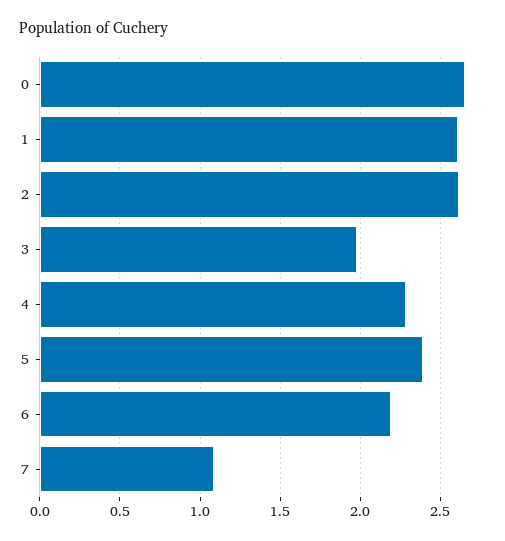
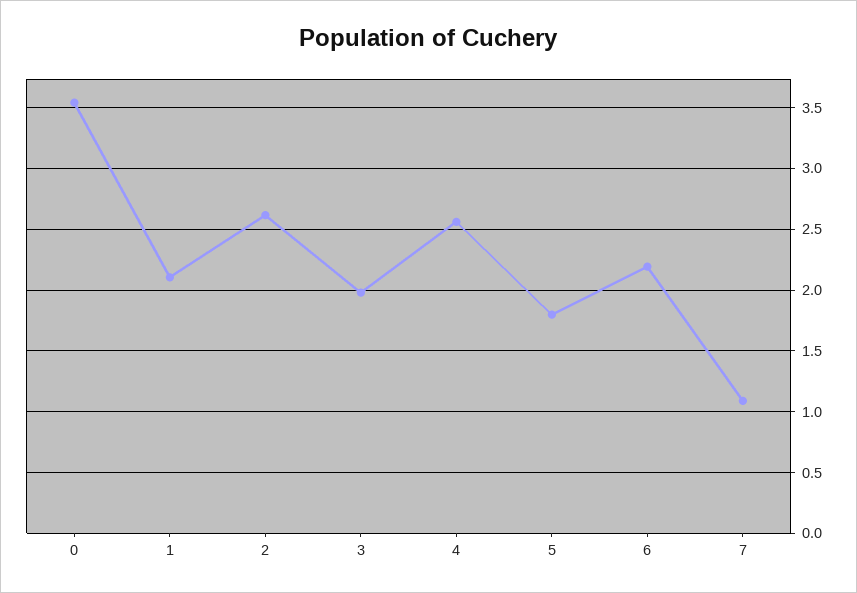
  {
-   "0": 2.65,
+   "0": 3.55,
-   "1": 2.6,
+   "1": 2.1,
    "2": 2.6,
    "3": 2,
-   "4": 2.3,
+   "4": 2.55,
-   "5": 2.4,
+   "5": 1.8,
    "6": 2.2,
    "7": 1.1
  }

